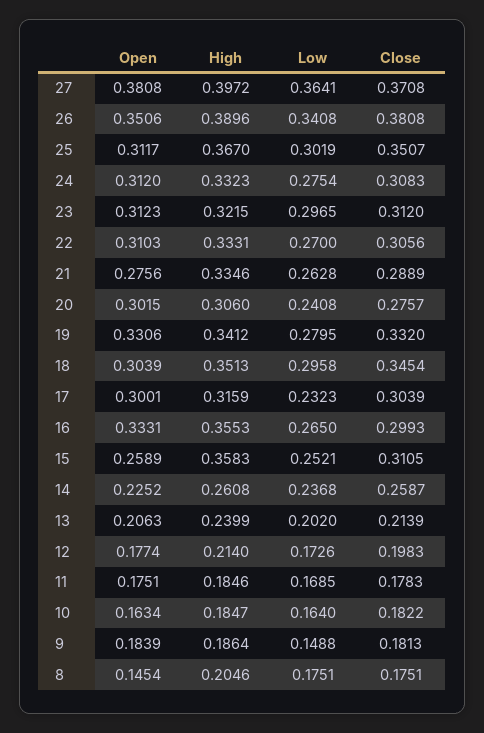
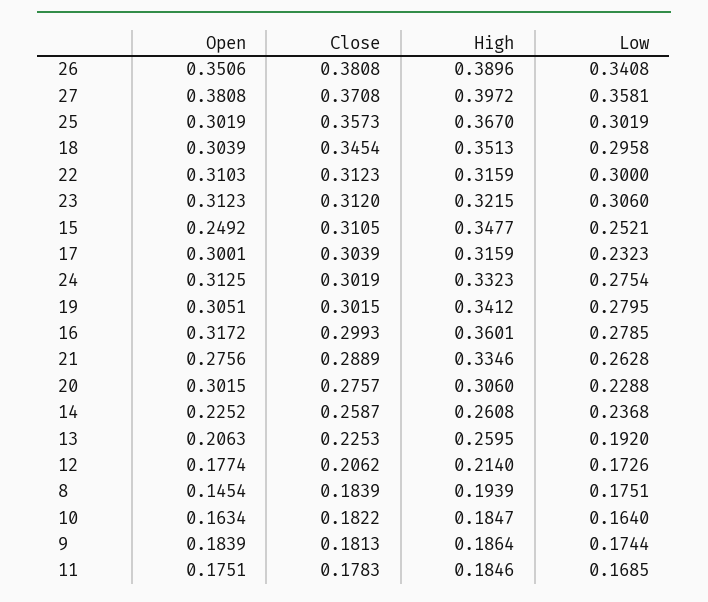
  {
    "Open": {
      "27": 0.3808,
      "26": 0.3506,
-     "25": 0.3117,
+     "25": 0.3019,
-     "24": 0.312,
+     "24": 0.3125,
      "23": 0.3123,
      "22": 0.3103,
      "21": 0.2756,
      "20": 0.3015,
-     "19": 0.3306,
+     "19": 0.3051,
      "18": 0.3039,
      "17": 0.3001,
-     "16": 0.3331,
+     "16": 0.3172,
-     "15": 0.2589,
+     "15": 0.2492,
      "14": 0.2252,
      "13": 0.2063,
      "12": 0.1774,
      "11": 0.1751,
      "10": 0.1634,
      "9": 0.1839,
      "8": 0.1454
    },
    "High": {
      "27": 0.3972,
      "26": 0.3896,
      "25": 0.367,
      "24": 0.3323,
      "23": 0.3215,
-     "22": 0.3331,
+     "22": 0.3159,
      "21": 0.3346,
      "20": 0.306,
      "19": 0.3412,
      "18": 0.3513,
      "17": 0.3159,
-     "16": 0.3553,
+     "16": 0.3601,
-     "15": 0.3583,
+     "15": 0.3477,
      "14": 0.2608,
-     "13": 0.2399,
+     "13": 0.2595,
      "12": 0.214,
      "11": 0.1846,
      "10": 0.1847,
      "9": 0.1864,
-     "8": 0.2046
+     "8": 0.1939
    },
    "Low": {
-     "27": 0.3641,
+     "27": 0.3581,
      "26": 0.3408,
      "25": 0.3019,
      "24": 0.2754,
-     "23": 0.2965,
+     "23": 0.306,
-     "22": 0.27,
+     "22": 0.3,
      "21": 0.2628,
-     "20": 0.2408,
+     "20": 0.2288,
      "19": 0.2795,
      "18": 0.2958,
      "17": 0.2323,
-     "16": 0.265,
+     "16": 0.2785,
      "15": 0.2521,
      "14": 0.2368,
-     "13": 0.202,
+     "13": 0.192,
      "12": 0.1726,
      "11": 0.1685,
      "10": 0.164,
-     "9": 0.1488,
+     "9": 0.1744,
      "8": 0.1751
    },
    "Close": {
      "27": 0.3708,
      "26": 0.3808,
-     "25": 0.3507,
+     "25": 0.3573,
-     "24": 0.3083,
+     "24": 0.3019,
      "23": 0.312,
-     "22": 0.3056,
+     "22": 0.3123,
      "21": 0.2889,
      "20": 0.2757,
-     "19": 0.332,
+     "19": 0.3015,
      "18": 0.3454,
      "17": 0.3039,
      "16": 0.2993,
      "15": 0.3105,
      "14": 0.2587,
-     "13": 0.2139,
+     "13": 0.2253,
-     "12": 0.1983,
+     "12": 0.2062,
      "11": 0.1783,
      "10": 0.1822,
      "9": 0.1813,
-     "8": 0.1751
+     "8": 0.1839
    }
  }

